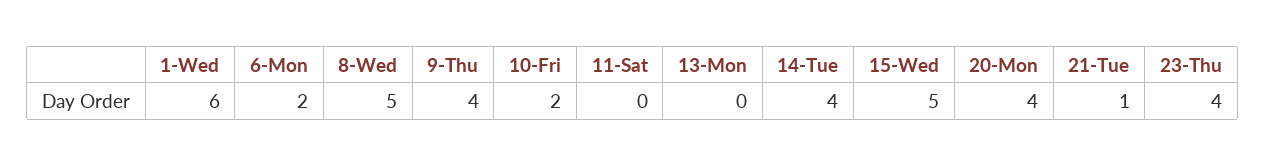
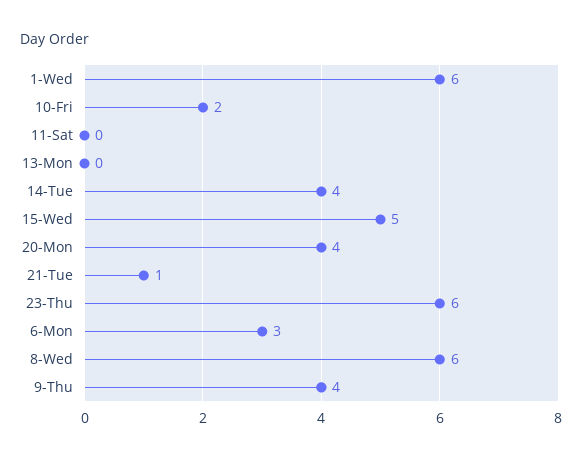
  {
    "1-Wed": 6,
-   "6-Mon": 2,
+   "6-Mon": 3,
-   "8-Wed": 5,
+   "8-Wed": 6,
    "9-Thu": 4,
    "10-Fri": 2,
    "11-Sat": 0,
    "13-Mon": 0,
    "14-Tue": 4,
    "15-Wed": 5,
    "20-Mon": 4,
    "21-Tue": 1,
-   "23-Thu": 4
+   "23-Thu": 6
  }

